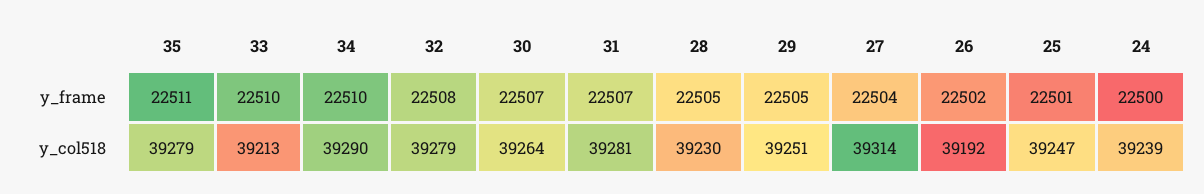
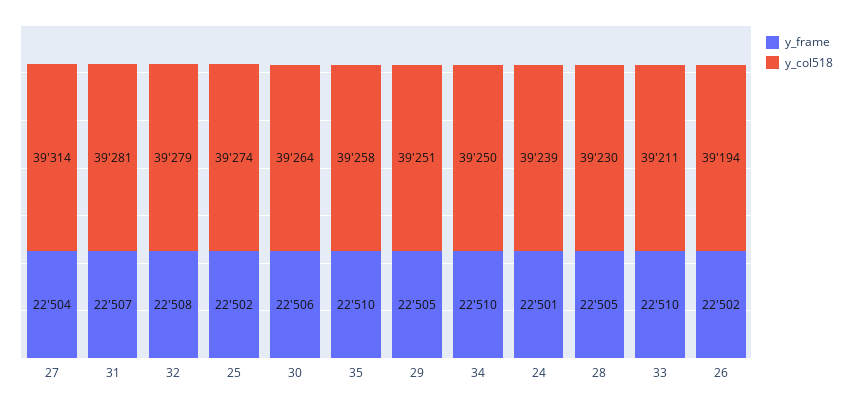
  {
    "y_frame": {
-     "35": 22511,
+     "35": 22510,
      "33": 22510,
      "34": 22510,
      "32": 22508,
-     "30": 22507,
+     "30": 22506,
      "31": 22507,
      "28": 22505,
      "29": 22505,
      "27": 22504,
      "26": 22502,
-     "25": 22501,
+     "25": 22502,
-     "24": 22500
+     "24": 22501
    },
    "y_col518": {
-     "35": 39279,
+     "35": 39258,
-     "33": 39213,
+     "33": 39211,
-     "34": 39290,
+     "34": 39250,
      "32": 39279,
      "30": 39264,
      "31": 39281,
      "28": 39230,
      "29": 39251,
      "27": 39314,
-     "26": 39192,
+     "26": 39194,
-     "25": 39247,
+     "25": 39274,
      "24": 39239
    }
  }

